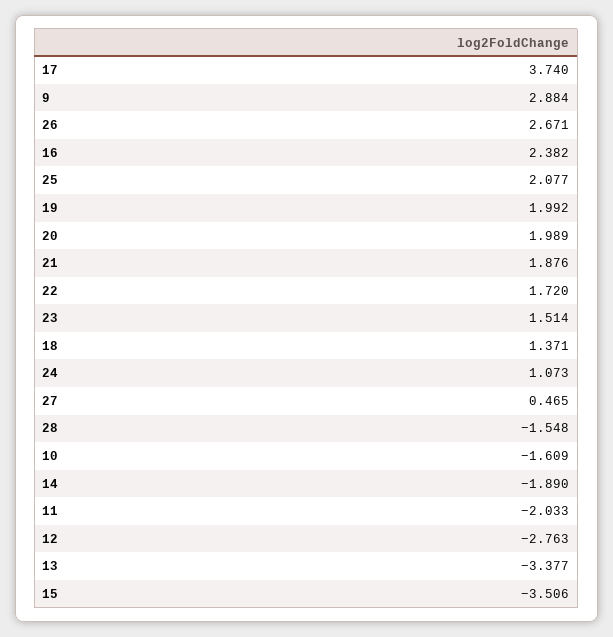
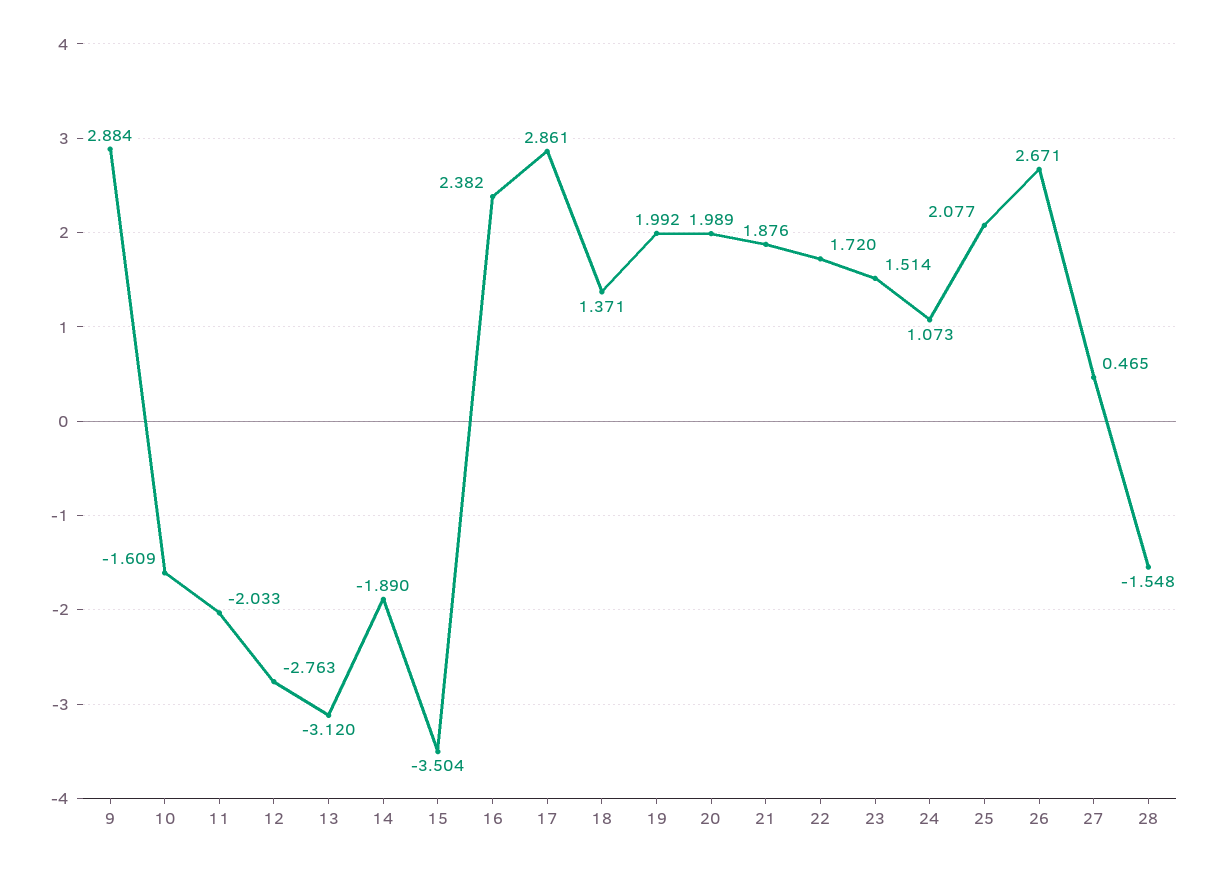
  {
-   "17": 3.74,
+   "17": 2.861,
    "9": 2.884,
    "26": 2.671,
    "16": 2.382,
    "25": 2.077,
    "19": 1.992,
    "20": 1.989,
    "21": 1.876,
    "22": 1.72,
    "23": 1.514,
    "18": 1.371,
    "24": 1.073,
    "27": 0.465,
    "28": -1.548,
    "10": -1.609,
    "14": -1.89,
    "11": -2.033,
    "12": -2.763,
-   "13": -3.377,
+   "13": -3.12,
-   "15": -3.506
+   "15": -3.504
  }

